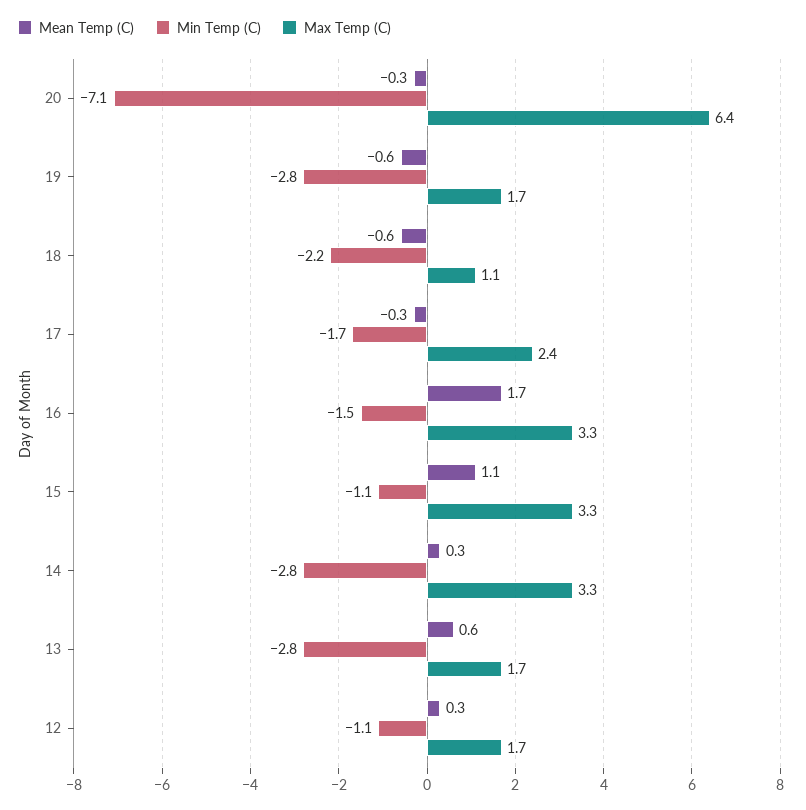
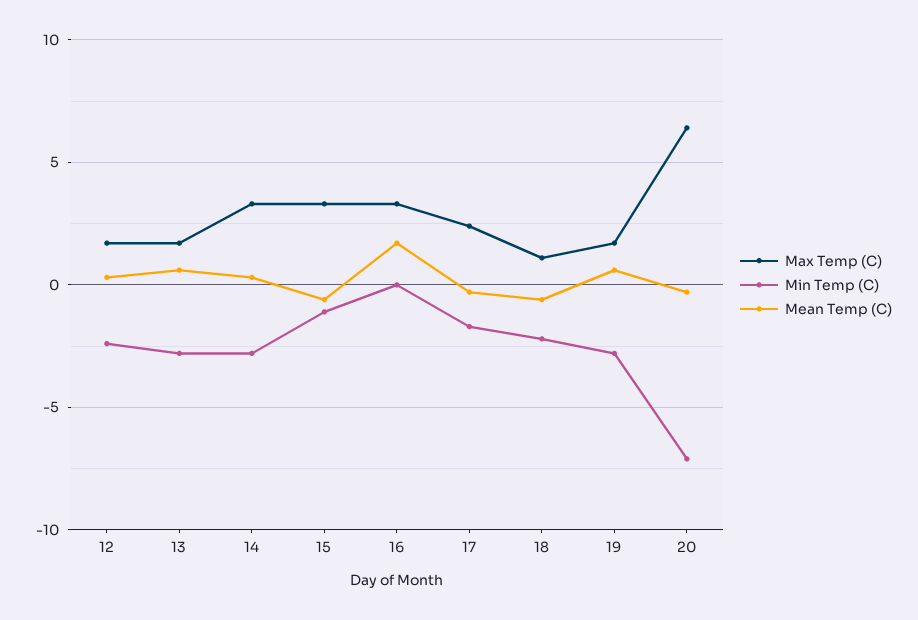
  {
    "Mean Temp (C)": {
      "20": -0.3,
-     "19": -0.6,
+     "19": 0.5,
      "18": -0.6,
      "17": -0.3,
      "16": 1.7,
-     "15": 1.1,
+     "15": -0.5,
      "14": 0.3,
      "13": 0.6,
      "12": 0.3
    },
    "Min Temp (C)": {
      "20": -7.1,
      "19": -2.8,
      "18": -2.2,
      "17": -1.7,
-     "16": -1.5,
+     "16": 0,
      "15": -1.1,
      "14": -2.8,
      "13": -2.8,
-     "12": -1.1
+     "12": -2.5
    },
    "Max Temp (C)": {
      "20": 6.4,
      "19": 1.7,
      "18": 1.1,
      "17": 2.4,
      "16": 3.3,
      "15": 3.3,
      "14": 3.3,
      "13": 1.7,
      "12": 1.7
    }
  }

